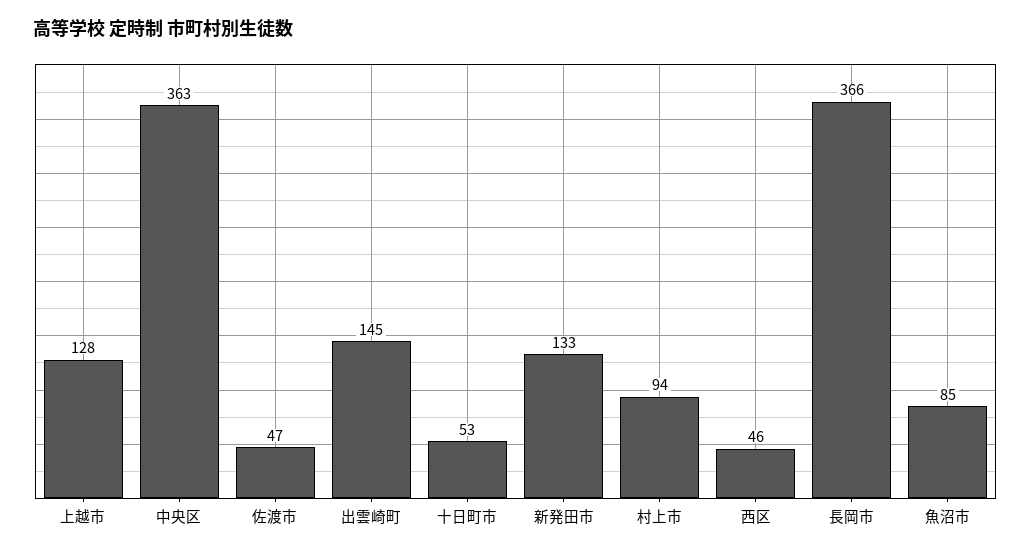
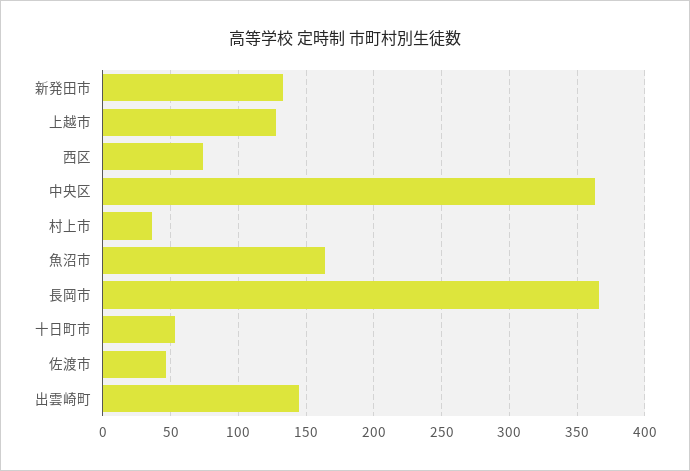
  {
    "上越市": 128,
    "中央区": 363,
    "佐渡市": 47,
    "出雲崎町": 145,
    "十日町市": 53,
    "新発田市": 133,
-   "村上市": 94,
+   "村上市": 35,
-   "西区": 46,
+   "西区": 75,
    "長岡市": 366,
-   "魚沼市": 85
+   "魚沼市": 165
  }

